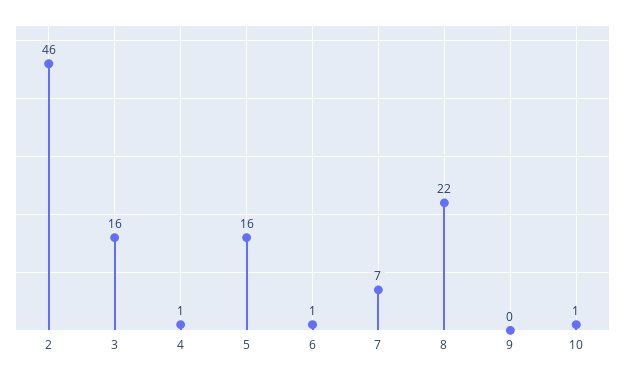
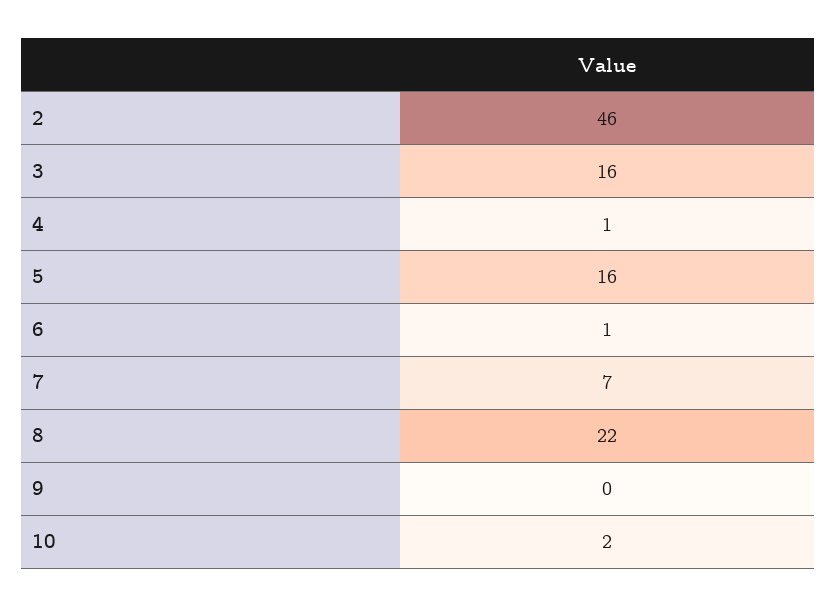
  {
    "2": 46,
    "3": 16,
    "4": 1,
    "5": 16,
    "6": 1,
    "7": 7,
    "8": 22,
    "9": 0,
-   "10": 1
+   "10": 2
  }

